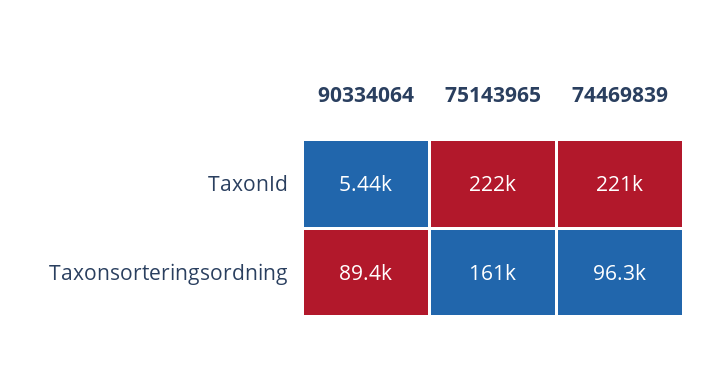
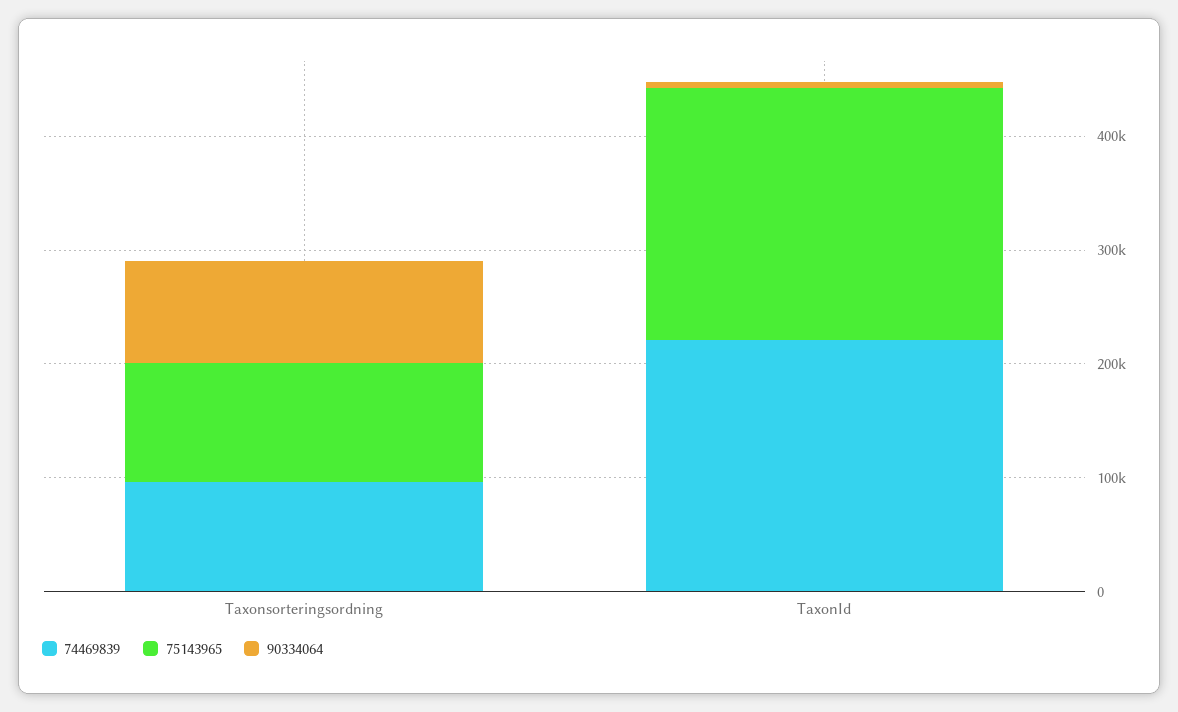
  {
    "90334064": {
      "TaxonId": 5440,
      "Taxonsorteringsordning": 89400
    },
    "75143965": {
      "TaxonId": 222000,
-     "Taxonsorteringsordning": 161000
+     "Taxonsorteringsordning": 100000
    },
    "74469839": {
      "TaxonId": 221000,
      "Taxonsorteringsordning": 96300
    }
  }

